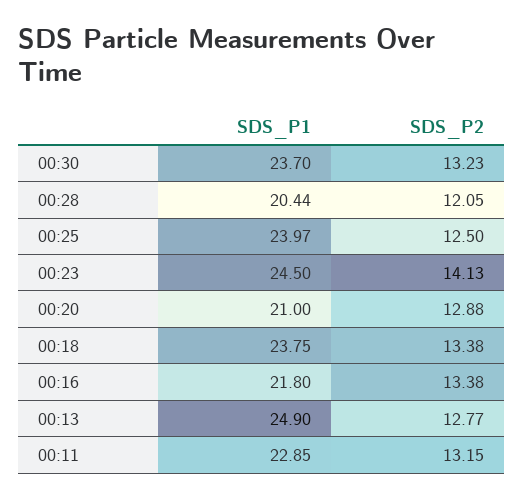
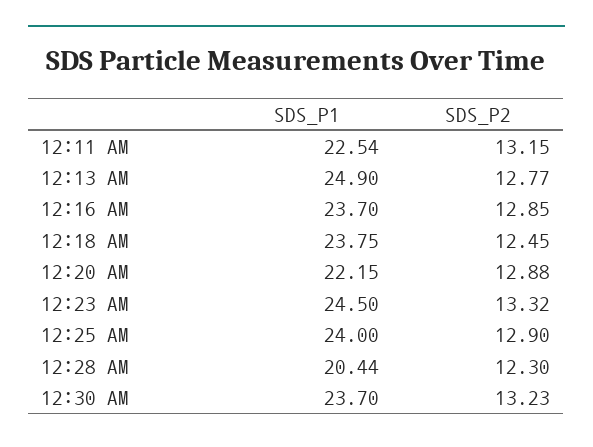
  {
    "SDS_P1": {
      "00:30": 23.7,
      "00:28": 20.44,
-     "00:25": 23.97,
+     "00:25": 24,
      "00:23": 24.5,
-     "00:20": 21,
+     "00:20": 22.15,
      "00:18": 23.75,
-     "00:16": 21.8,
+     "00:16": 23.7,
      "00:13": 24.9,
-     "00:11": 22.85
+     "00:11": 22.54
    },
    "SDS_P2": {
      "00:30": 13.23,
-     "00:28": 12.05,
+     "00:28": 12.3,
-     "00:25": 12.5,
+     "00:25": 12.9,
-     "00:23": 14.13,
+     "00:23": 13.32,
      "00:20": 12.88,
-     "00:18": 13.38,
+     "00:18": 12.45,
-     "00:16": 13.38,
+     "00:16": 12.85,
      "00:13": 12.77,
      "00:11": 13.15
    }
  }

